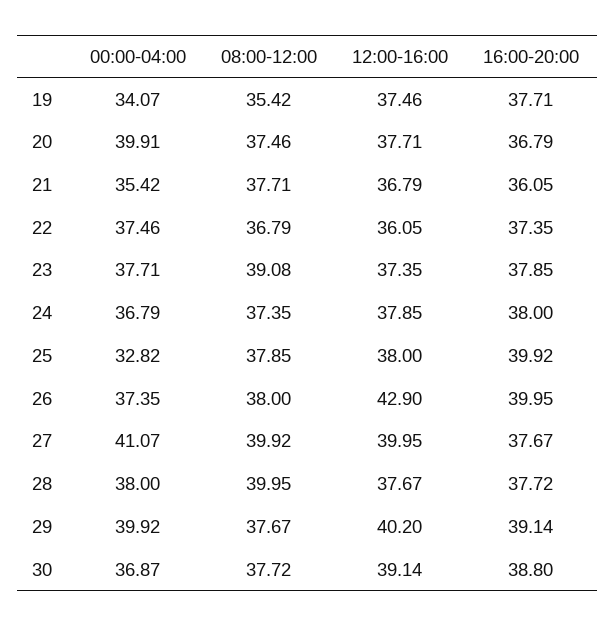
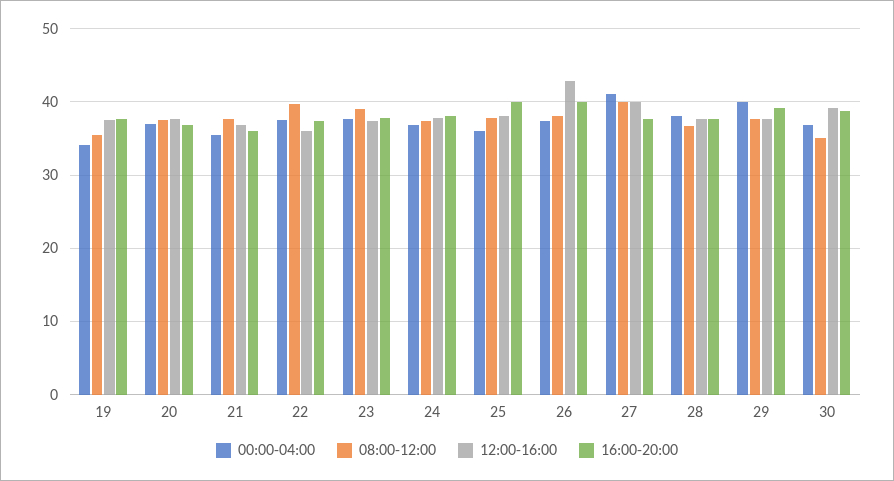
  {
    "00:00-04:00": {
      "19": 34.07,
-     "20": 39.91,
+     "20": 37,
      "21": 35.42,
      "22": 37.46,
      "23": 37.71,
      "24": 36.79,
-     "25": 32.82,
+     "25": 36,
      "26": 37.35,
      "27": 41.07,
      "28": 38,
      "29": 39.92,
      "30": 36.87
    },
    "08:00-12:00": {
      "19": 35.42,
      "20": 37.46,
      "21": 37.71,
-     "22": 36.79,
+     "22": 40,
      "23": 39.08,
      "24": 37.35,
      "25": 37.85,
      "26": 38,
      "27": 39.92,
-     "28": 39.95,
+     "28": 37,
      "29": 37.67,
-     "30": 37.72
+     "30": 35
    },
    "12:00-16:00": {
      "19": 37.46,
      "20": 37.71,
      "21": 36.79,
      "22": 36.05,
      "23": 37.35,
      "24": 37.85,
      "25": 38,
      "26": 42.9,
      "27": 39.95,
      "28": 37.67,
-     "29": 40.2,
+     "29": 38,
      "30": 39.14
    },
    "16:00-20:00": {
      "19": 37.71,
      "20": 36.79,
      "21": 36.05,
      "22": 37.35,
      "23": 37.85,
      "24": 38,
      "25": 39.92,
      "26": 39.95,
      "27": 37.67,
      "28": 37.72,
      "29": 39.14,
      "30": 38.8
    }
  }

